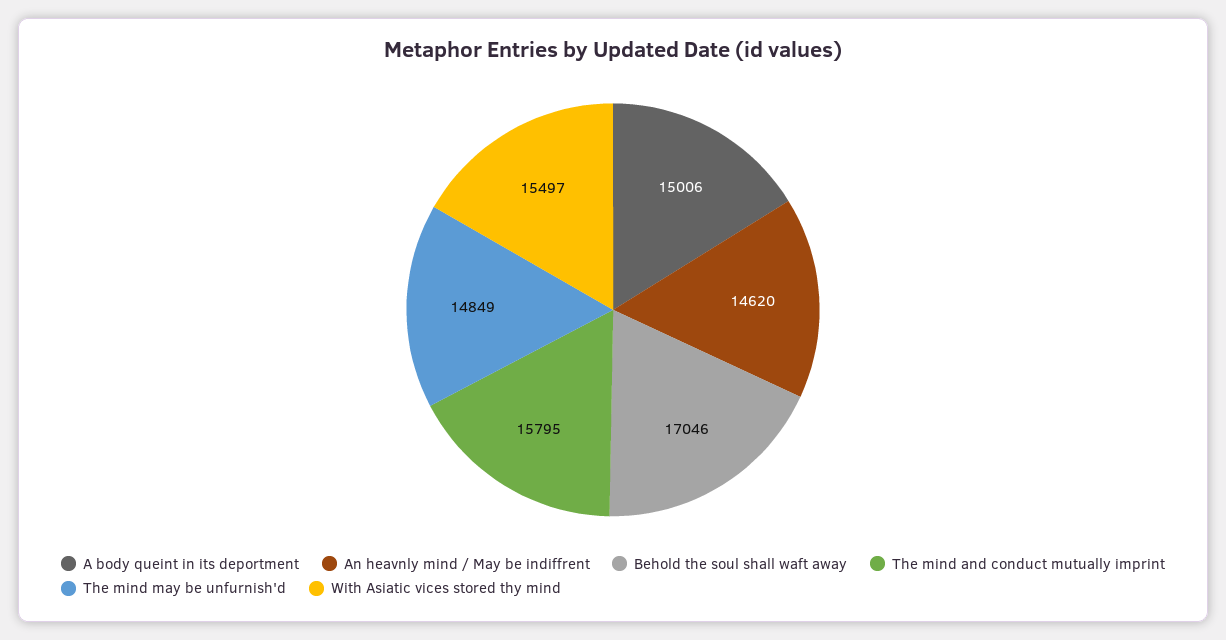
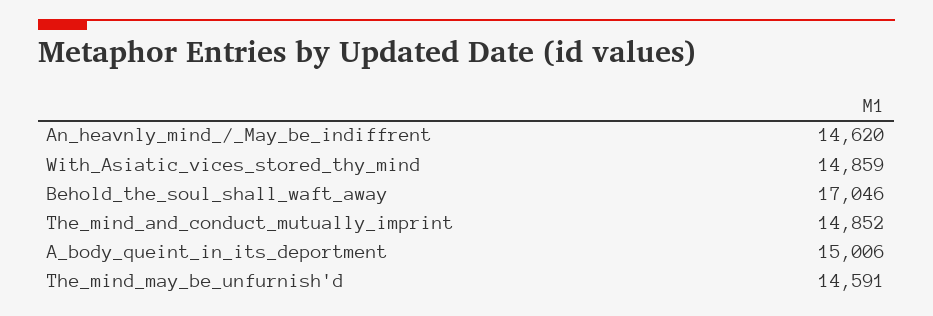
  {
    "A body queint in its deportment": 15006,
    "An heavnly mind / May be indiffrent": 14620,
    "Behold the soul shall waft away": 17046,
-   "The mind and conduct mutually imprint": 15795,
+   "The mind and conduct mutually imprint": 14852,
-   "The mind may be unfurnish'd": 14849,
+   "The mind may be unfurnish'd": 14591,
-   "With Asiatic vices stored thy mind": 15497
+   "With Asiatic vices stored thy mind": 14859
  }

